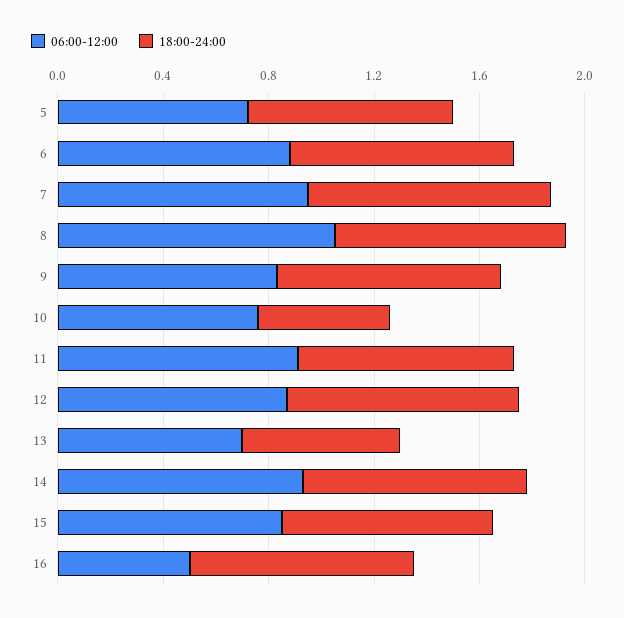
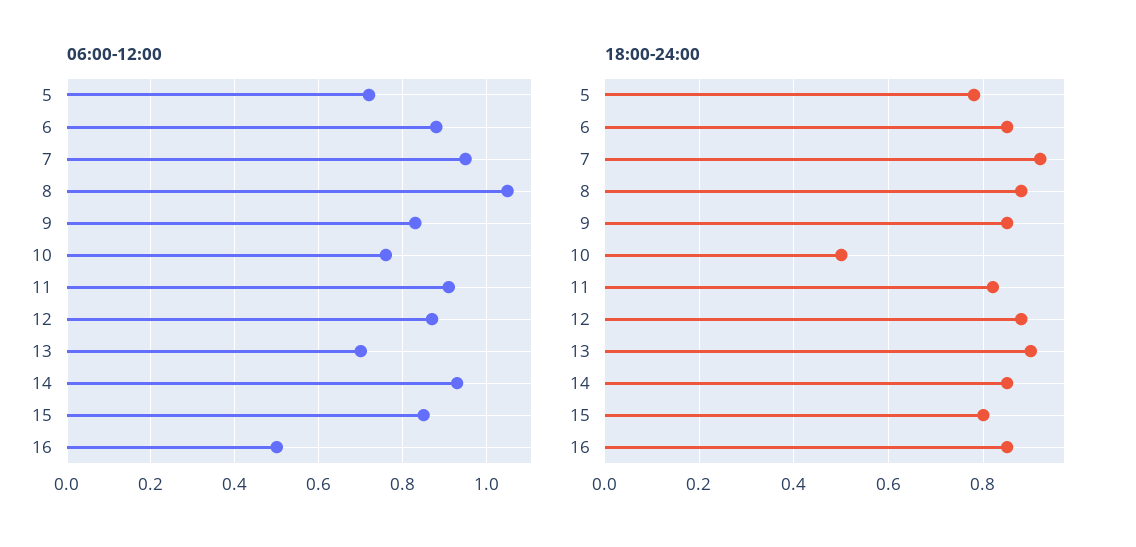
  {
    "06:00-12:00": {
      "5": 0.7,
      "6": 0.9,
      "7": 0.95,
      "8": 1.05,
      "9": 0.85,
      "10": 0.75,
      "11": 0.9,
      "12": 0.85,
      "13": 0.7,
      "14": 0.95,
      "15": 0.85,
      "16": 0.5
    },
    "18:00-24:00": {
      "5": 0.8,
      "6": 0.85,
      "7": 0.9,
      "8": 0.9,
      "9": 0.85,
      "10": 0.5,
      "11": 0.8,
      "12": 0.9,
-     "13": 0.6,
+     "13": 0.9,
      "14": 0.85,
      "15": 0.8,
      "16": 0.85
    }
  }

